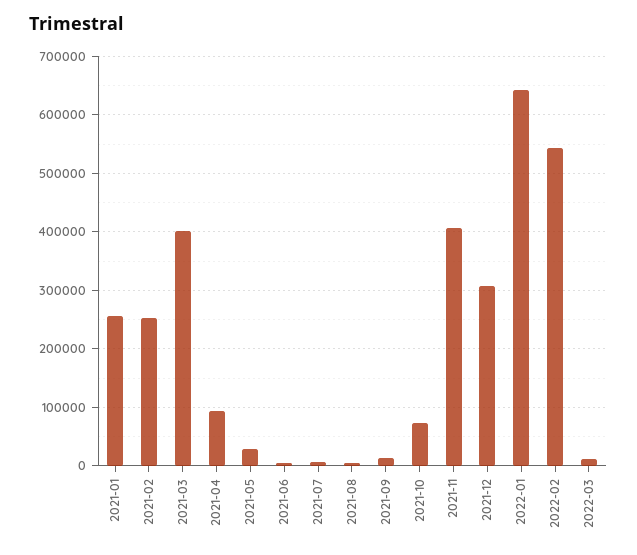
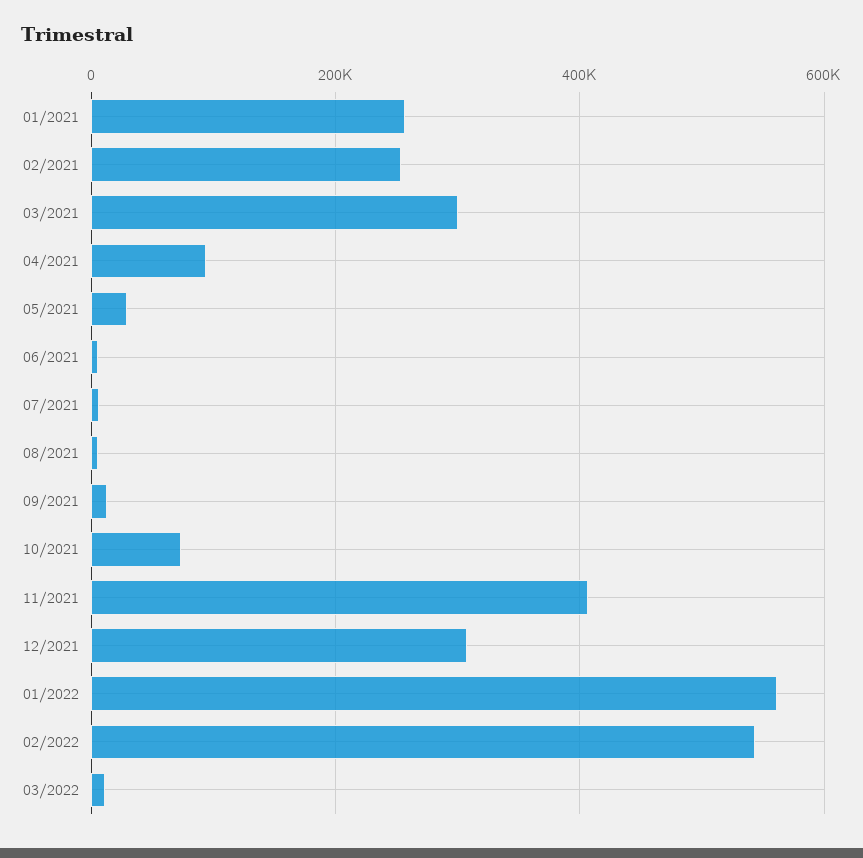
  {
    "2021-01": 260000,
    "2021-02": 260000,
-   "2021-03": 400000,
+   "2021-03": 300000,
    "2021-04": 100000,
    "2021-05": 20000,
    "2021-06": 0,
    "2021-07": 0,
    "2021-08": 0,
    "2021-09": 20000,
    "2021-10": 80000,
    "2021-11": 400000,
    "2021-12": 300000,
-   "2022-01": 640000,
+   "2022-01": 560000,
    "2022-02": 540000,
    "2022-03": 20000
  }

